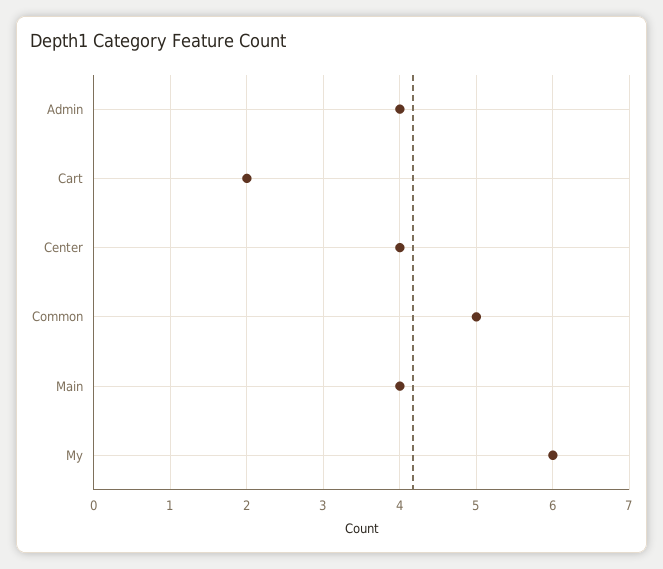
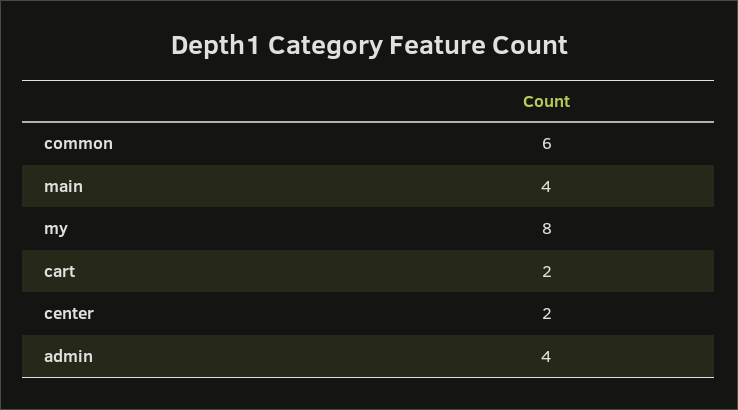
  {
    "Admin": 4,
    "Cart": 2,
-   "Center": 4,
+   "Center": 2,
-   "Common": 5,
+   "Common": 6,
    "Main": 4,
-   "My": 6
+   "My": 8
  }

